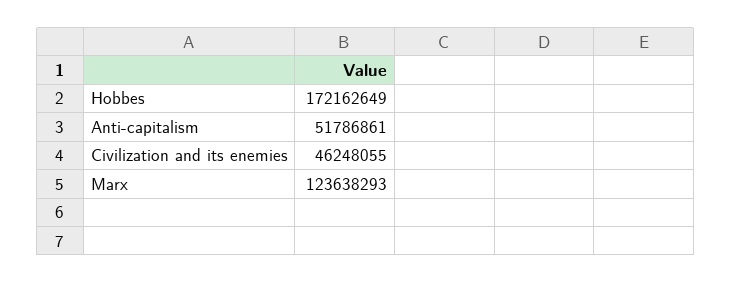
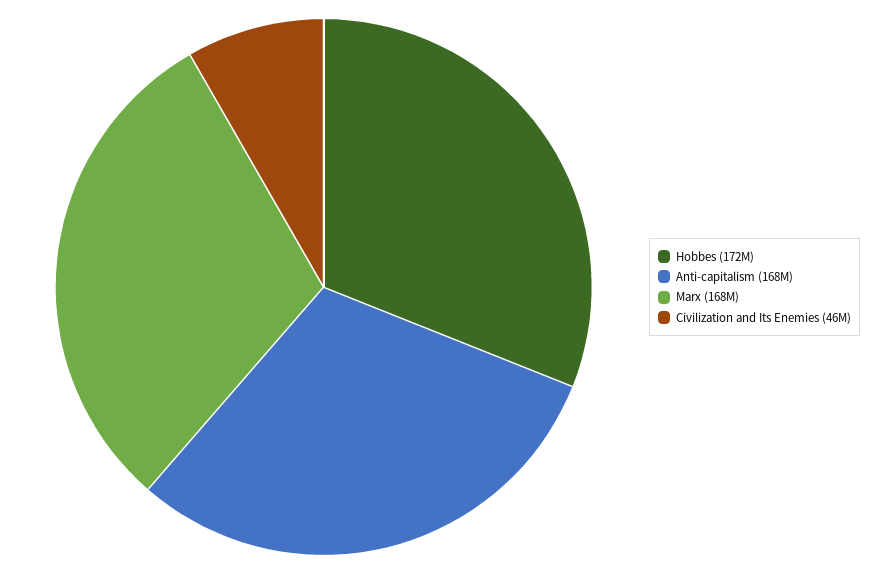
  {
    "Hobbes": 172162649,
-   "Anti-capitalism": 51786861,
+   "Anti-capitalism": 168000000,
    "Civilization and its enemies": 46248055,
-   "Marx": 123638293
+   "Marx": 168000000
  }

